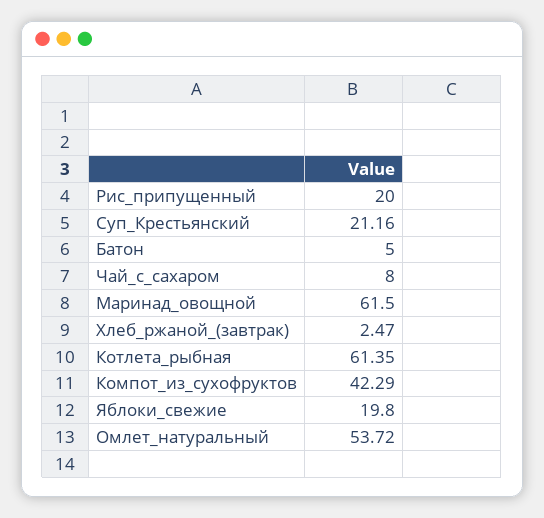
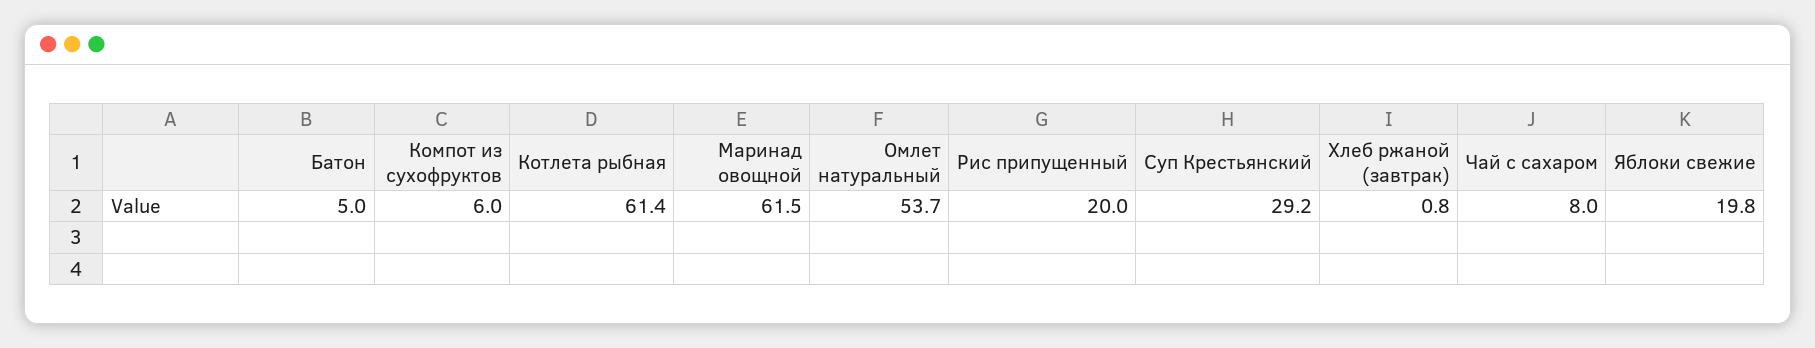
  {
    "Рис_припущенный": 20,
-   "Суп_Крестьянский": 21.16,
+   "Суп_Крестьянский": 29.2,
    "Батон": 5,
    "Чай_с_сахаром": 8,
    "Маринад_овощной": 61.5,
-   "Хлеб_ржаной_(завтрак)": 2.47,
+   "Хлеб_ржаной_(завтрак)": 0.8,
    "Котлета_рыбная": 61.35,
-   "Компот_из_сухофруктов": 42.29,
+   "Компот_из_сухофруктов": 6,
    "Яблоки_свежие": 19.8,
    "Омлет_натуральный": 53.72
  }

